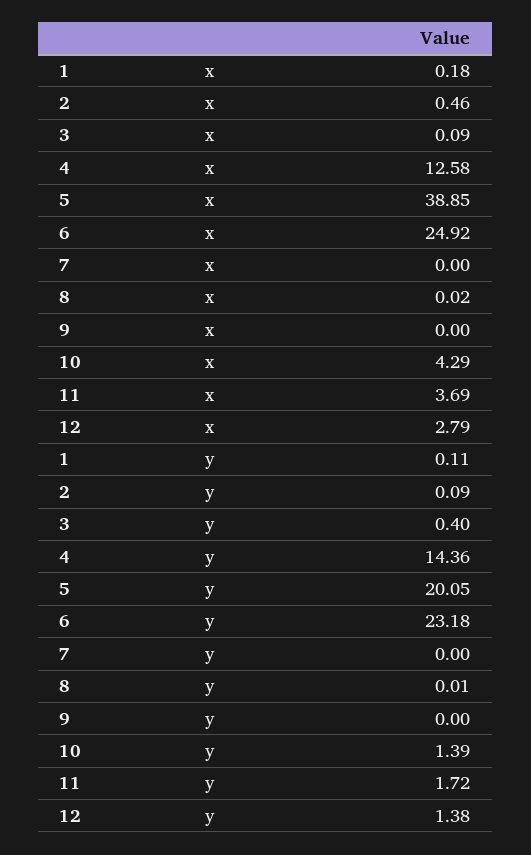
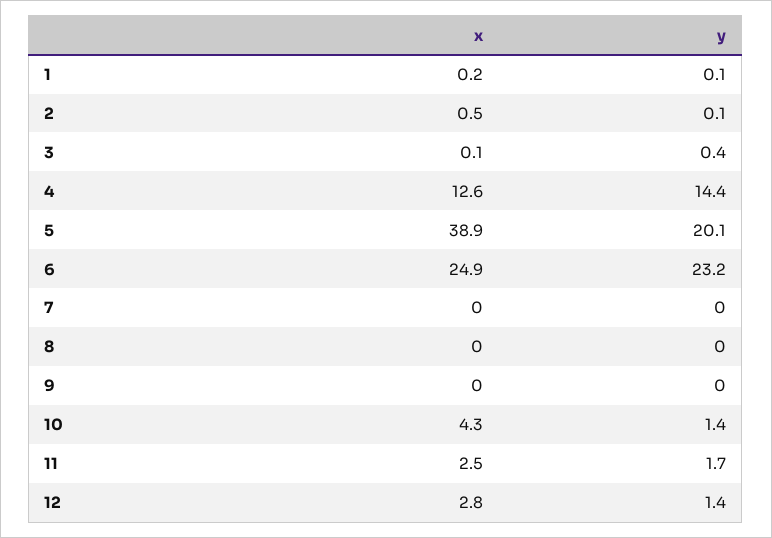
  {
    "1": {
      "x": 0.18,
      "y": 0.11
    },
    "2": {
      "x": 0.46,
      "y": 0.09
    },
    "3": {
      "x": 0.09,
      "y": 0.4
    },
    "4": {
      "x": 12.58,
      "y": 14.36
    },
    "5": {
      "x": 38.85,
      "y": 20.05
    },
    "6": {
      "x": 24.92,
      "y": 23.18
    },
    "7": {
      "x": 0,
      "y": 0
    },
    "8": {
      "x": 0.02,
      "y": 0.01
    },
    "9": {
      "x": 0,
      "y": 0
    },
    "10": {
      "x": 4.29,
      "y": 1.39
    },
    "11": {
-     "x": 3.69,
+     "x": 2.5,
      "y": 1.72
    },
    "12": {
      "x": 2.79,
      "y": 1.38
    }
  }

